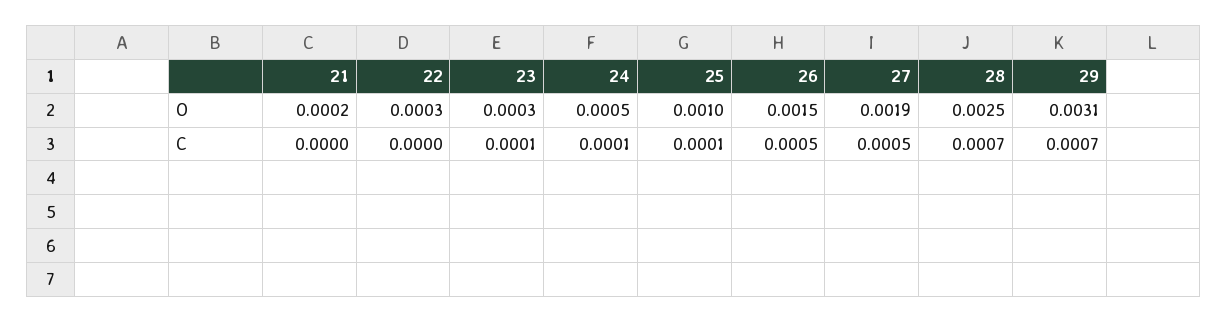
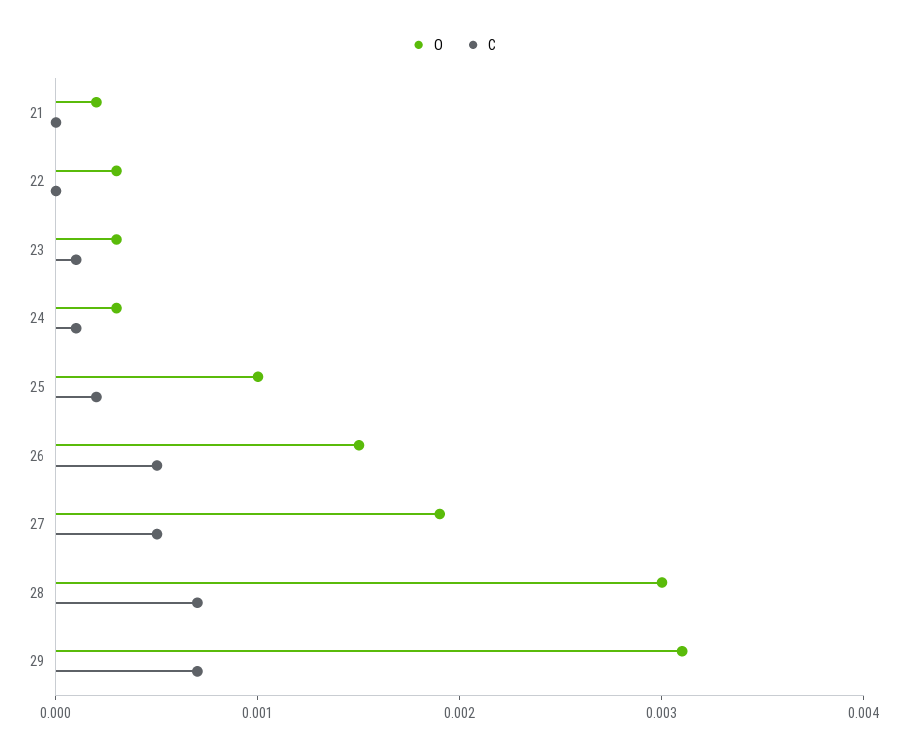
  {
    "O": {
      "21": 0.0002,
      "22": 0.0003,
      "23": 0.0003,
-     "24": 0.0005,
+     "24": 0.0003,
      "25": 0.001,
      "26": 0.0015,
      "27": 0.0019,
-     "28": 0.0025,
+     "28": 0.003,
      "29": 0.0031
    },
    "C": {
      "21": 0,
      "22": 0,
      "23": 0.0001,
      "24": 0.0001,
-     "25": 0.0001,
+     "25": 0.0002,
      "26": 0.0005,
      "27": 0.0005,
      "28": 0.0007,
      "29": 0.0007
    }
  }

